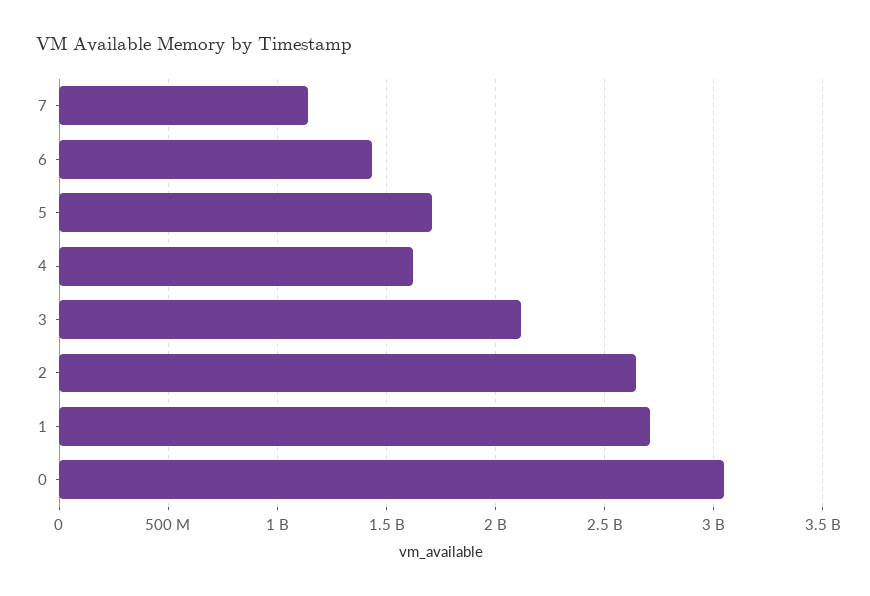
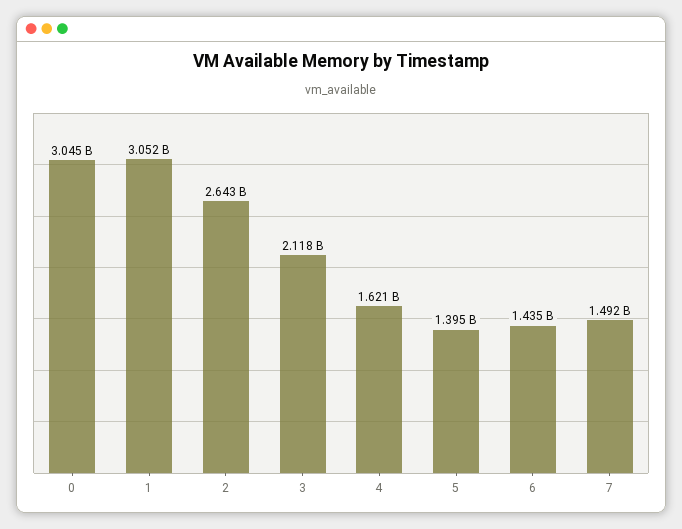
  {
-   "7": 1150000000,
+   "7": 1492000000,
    "6": 1435000000,
-   "5": 1700000000,
+   "5": 1395000000,
    "4": 1621000000,
    "3": 2118000000,
    "2": 2643000000,
-   "1": 2700000000,
+   "1": 3052000000,
    "0": 3045000000
  }

